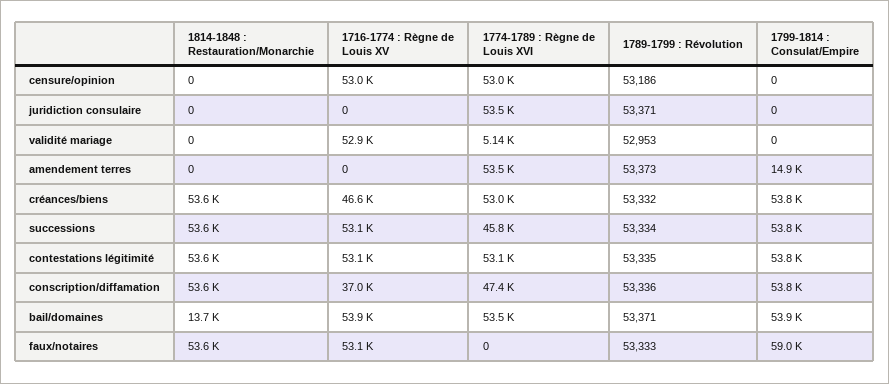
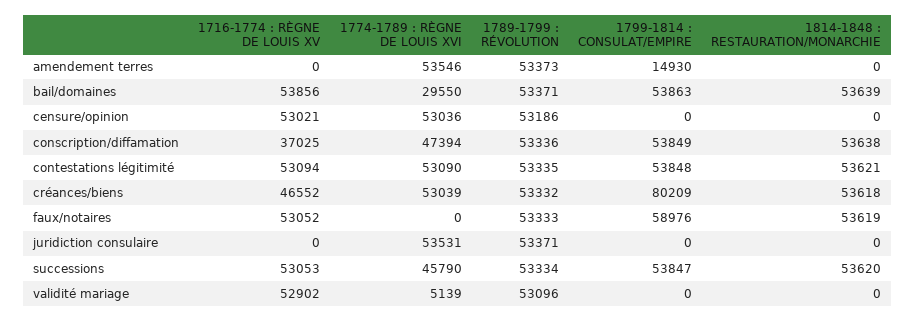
  {
    "1814-1848 : Restauration/Monarchie": {
      "censure/opinion": 0,
      "juridiction consulaire": 0,
      "validité mariage": 0,
      "amendement terres": 0,
      "créances/biens": 53618,
      "successions": 53620,
      "contestations légitimité": 53621,
      "conscription/diffamation": 53638,
-     "bail/domaines": 13700,
+     "bail/domaines": 53639,
      "faux/notaires": 53619
    },
    "1716-1774 : Règne de Louis XV": {
      "censure/opinion": 53021,
      "juridiction consulaire": 0,
      "validité mariage": 52902,
      "amendement terres": 0,
      "créances/biens": 46552,
      "successions": 53053,
      "contestations légitimité": 53094,
      "conscription/diffamation": 37025,
      "bail/domaines": 53856,
      "faux/notaires": 53052
    },
    "1774-1789 : Règne de Louis XVI": {
      "censure/opinion": 53036,
      "juridiction consulaire": 53531,
      "validité mariage": 5139,
      "amendement terres": 53546,
      "créances/biens": 53039,
      "successions": 45790,
      "contestations légitimité": 53090,
      "conscription/diffamation": 47394,
-     "bail/domaines": 53500,
+     "bail/domaines": 29550,
      "faux/notaires": 0
    },
    "1789-1799 : Révolution": {
      "censure/opinion": 53186,
      "juridiction consulaire": 53371,
-     "validité mariage": 52953,
+     "validité mariage": 53096,
      "amendement terres": 53373,
      "créances/biens": 53332,
      "successions": 53334,
      "contestations légitimité": 53335,
      "conscription/diffamation": 53336,
      "bail/domaines": 53371,
      "faux/notaires": 53333
    },
    "1799-1814 : Consulat/Empire": {
      "censure/opinion": 0,
      "juridiction consulaire": 0,
      "validité mariage": 0,
      "amendement terres": 14930,
-     "créances/biens": 53800,
+     "créances/biens": 80209,
      "successions": 53847,
      "contestations légitimité": 53848,
      "conscription/diffamation": 53849,
      "bail/domaines": 53863,
      "faux/notaires": 58976
    }
  }

